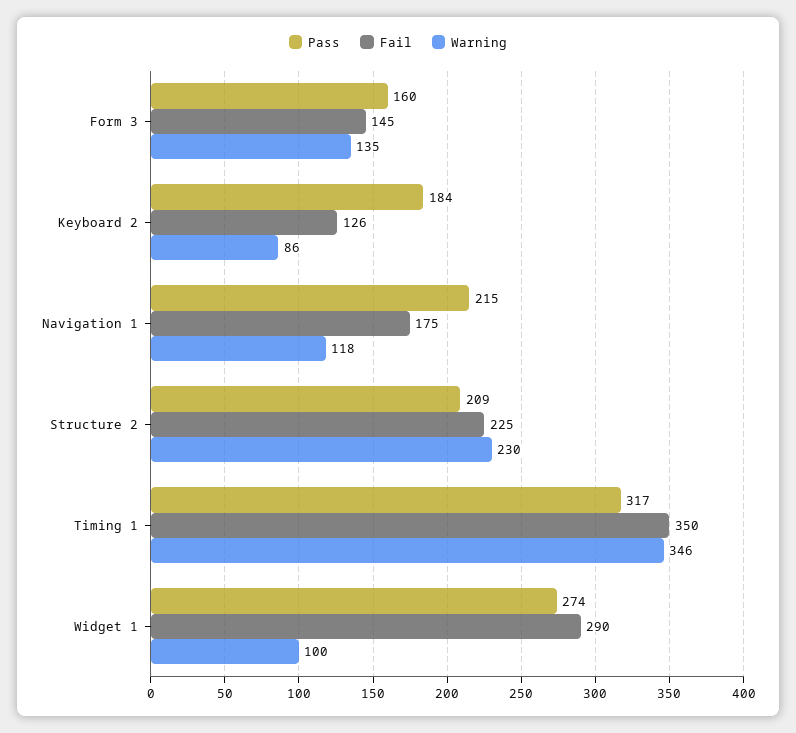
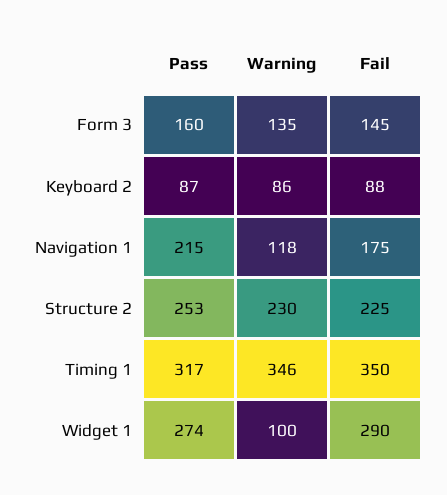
  {
    "Pass": {
      "Form 3": 160,
-     "Keyboard 2": 184,
+     "Keyboard 2": 87,
      "Navigation 1": 215,
-     "Structure 2": 209,
+     "Structure 2": 253,
      "Timing 1": 317,
      "Widget 1": 274
    },
    "Fail": {
      "Form 3": 145,
-     "Keyboard 2": 126,
+     "Keyboard 2": 88,
      "Navigation 1": 175,
      "Structure 2": 225,
      "Timing 1": 350,
      "Widget 1": 290
    },
    "Warning": {
      "Form 3": 135,
      "Keyboard 2": 86,
      "Navigation 1": 118,
      "Structure 2": 230,
      "Timing 1": 346,
      "Widget 1": 100
    }
  }

